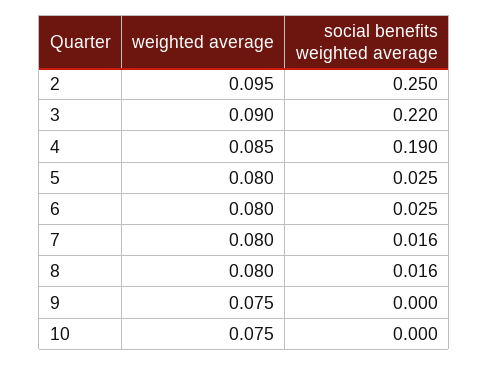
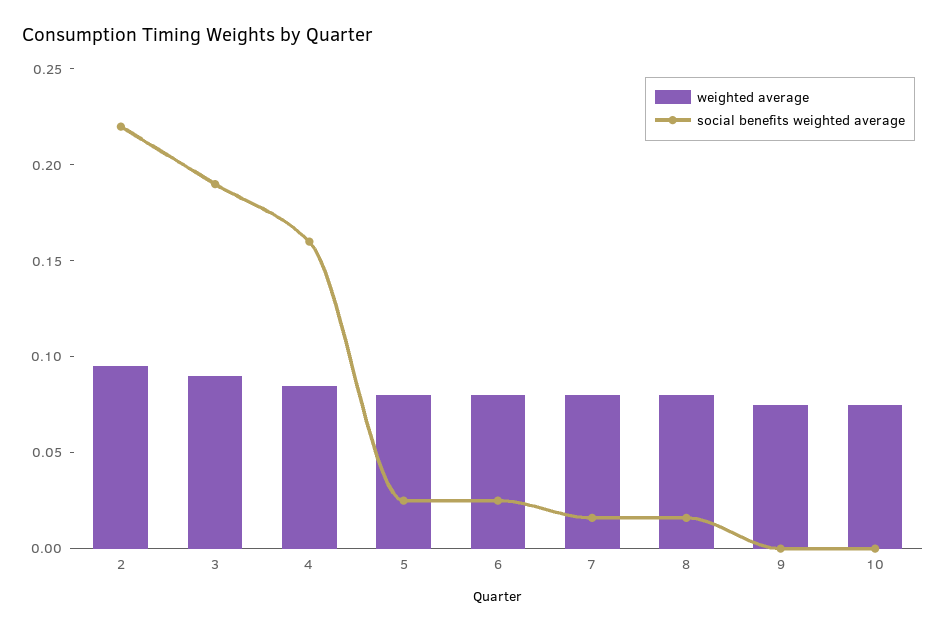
  {
    "weighted average": {
      "2": 0.095,
      "3": 0.09,
      "4": 0.085,
      "5": 0.08,
      "6": 0.08,
      "7": 0.08,
      "8": 0.08,
      "9": 0.075,
      "10": 0.075
    },
    "social benefits weighted average": {
-     "2": 0.25,
+     "2": 0.22,
-     "3": 0.22,
+     "3": 0.19,
-     "4": 0.19,
+     "4": 0.16,
      "5": 0.025,
      "6": 0.025,
      "7": 0.016,
      "8": 0.016,
      "9": 0,
      "10": 0
    }
  }

